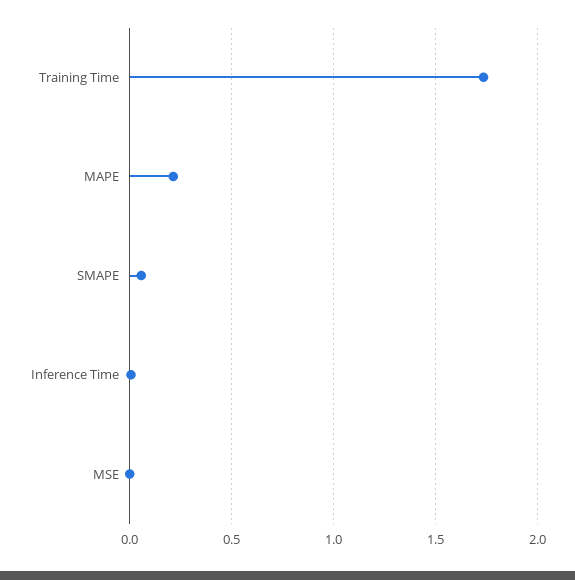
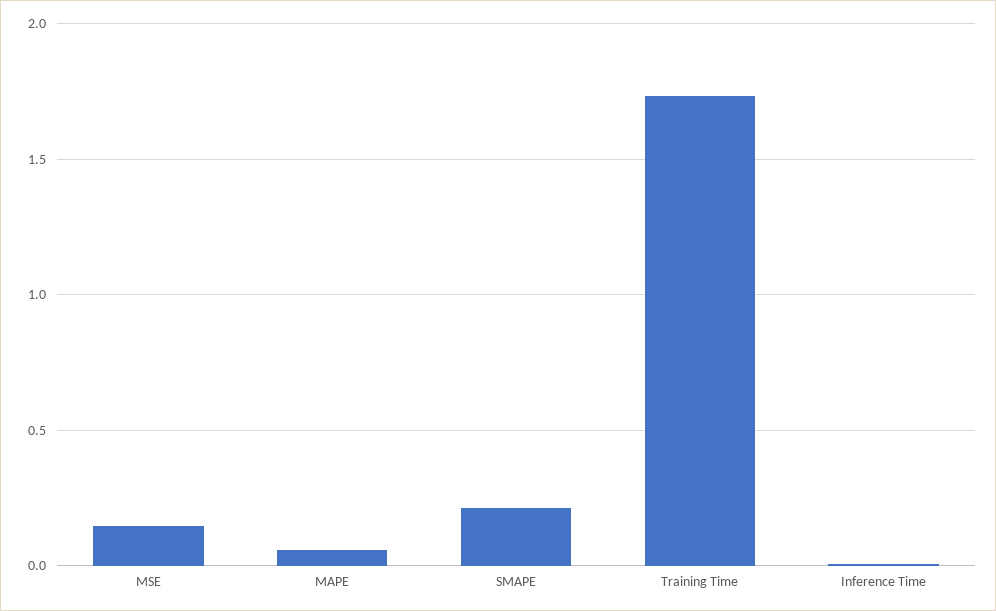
  {
    "Training Time": 1.75,
-   "MAPE": 0.2,
+   "MAPE": 0.05,
-   "SMAPE": 0.05,
+   "SMAPE": 0.2,
    "Inference Time": 0,
-   "MSE": 0
+   "MSE": 0.15
  }

